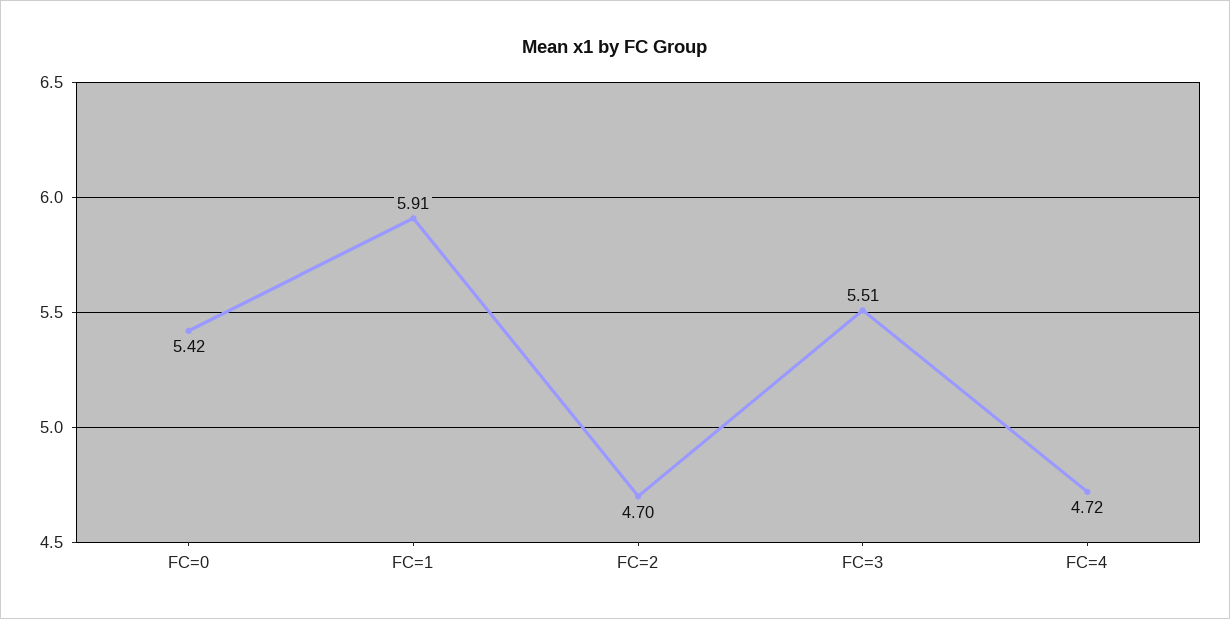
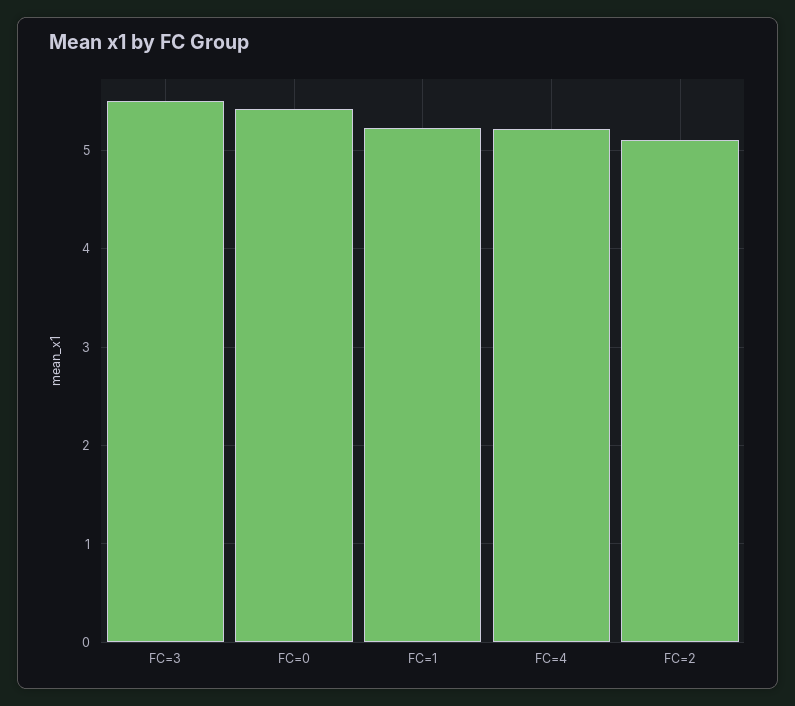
  {
    "FC=0": 5.42,
-   "FC=1": 5.91,
+   "FC=1": 5.2,
-   "FC=2": 4.7,
+   "FC=2": 5.1,
    "FC=3": 5.51,
-   "FC=4": 4.72
+   "FC=4": 5.2
  }

